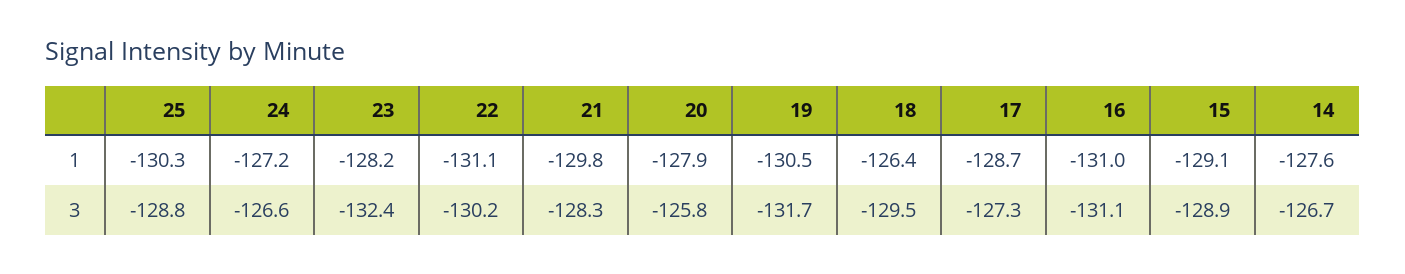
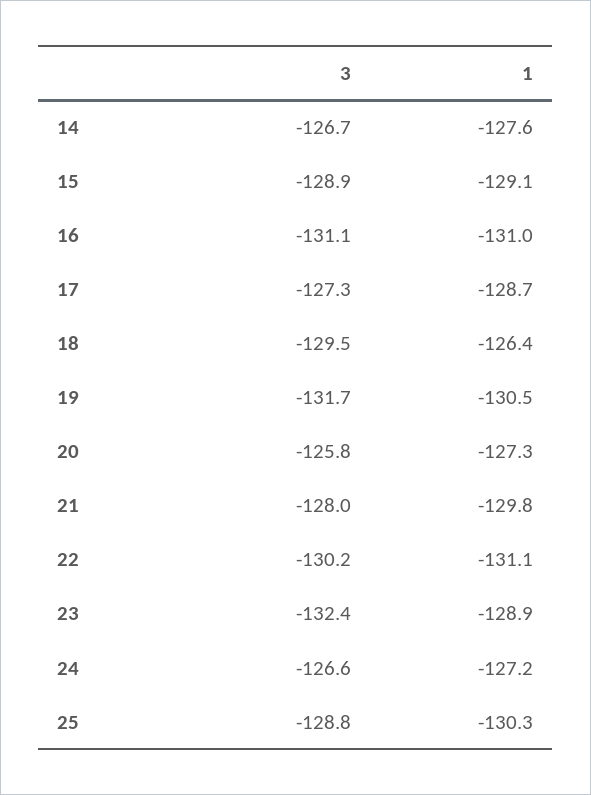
  {
    "25": {
      "1": -130.3,
      "3": -128.8
    },
    "24": {
      "1": -127.2,
      "3": -126.6
    },
    "23": {
-     "1": -128.2,
+     "1": -128.9,
      "3": -132.4
    },
    "22": {
      "1": -131.1,
      "3": -130.2
    },
    "21": {
      "1": -129.8,
-     "3": -128.3
+     "3": -128
    },
    "20": {
-     "1": -127.9,
+     "1": -127.3,
      "3": -125.8
    },
    "19": {
      "1": -130.5,
      "3": -131.7
    },
    "18": {
      "1": -126.4,
      "3": -129.5
    },
    "17": {
      "1": -128.7,
      "3": -127.3
    },
    "16": {
      "1": -131,
      "3": -131.1
    },
    "15": {
      "1": -129.1,
      "3": -128.9
    },
    "14": {
      "1": -127.6,
      "3": -126.7
    }
  }

